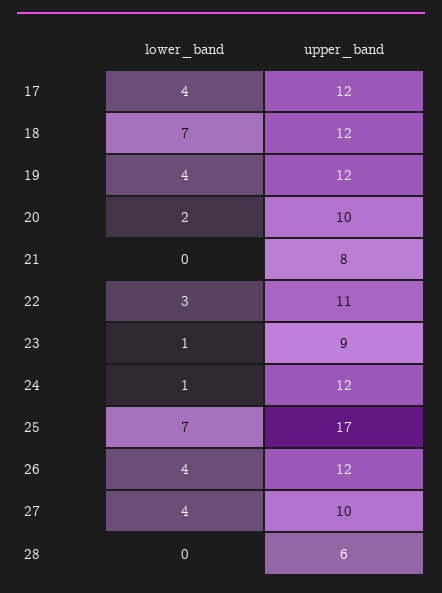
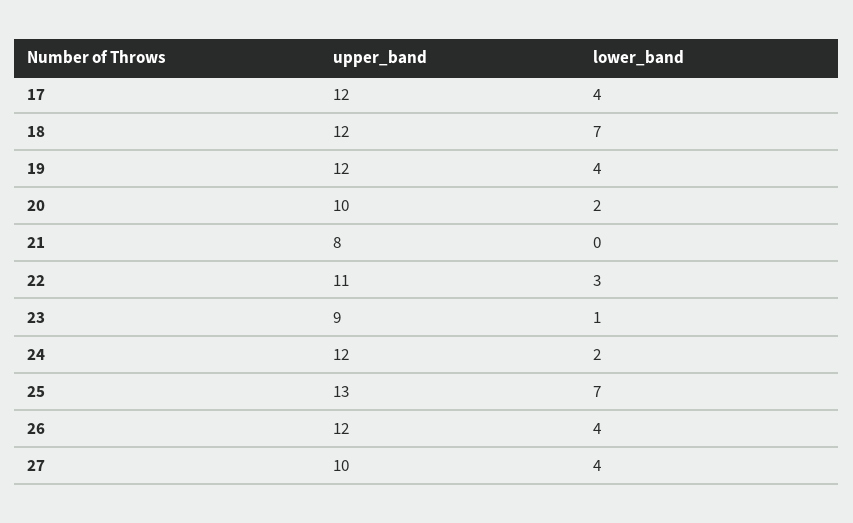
  {
    "lower_band": {
      "17": 4,
      "18": 7,
      "19": 4,
      "20": 2,
      "21": 0,
      "22": 3,
      "23": 1,
-     "24": 1,
+     "24": 2,
      "25": 7,
      "26": 4,
-     "27": 4,
+     "27": 4
-     "28": 0
    },
    "upper_band": {
      "17": 12,
      "18": 12,
      "19": 12,
      "20": 10,
      "21": 8,
      "22": 11,
      "23": 9,
      "24": 12,
-     "25": 17,
+     "25": 13,
      "26": 12,
-     "27": 10,
+     "27": 10
-     "28": 6
    }
  }

